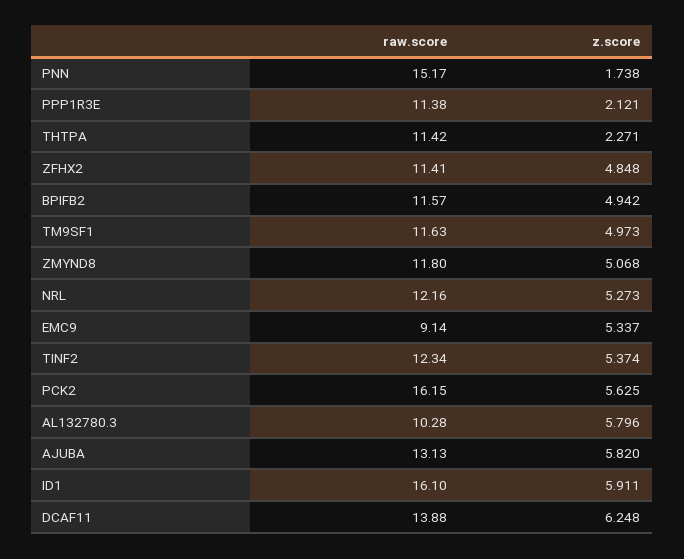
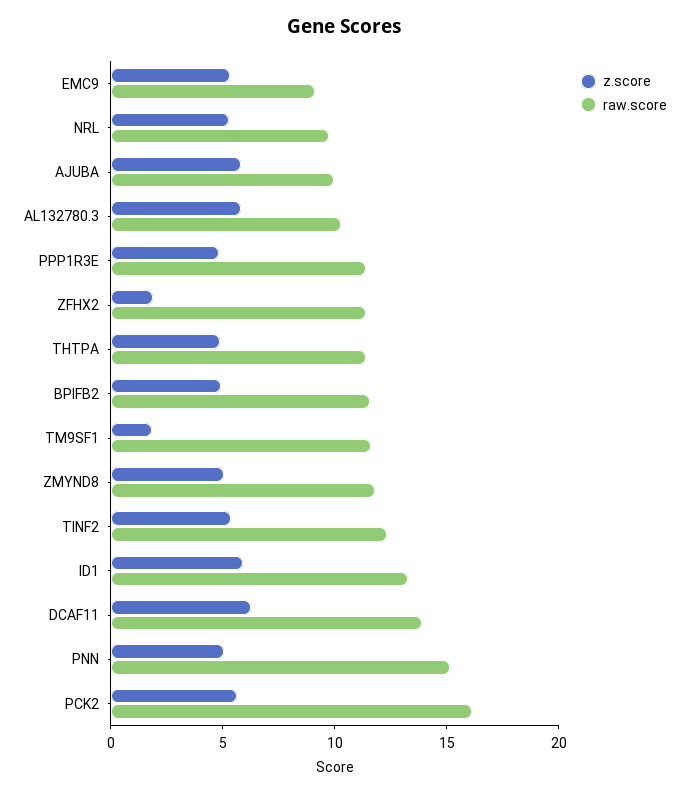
  {
    "raw.score": {
      "PNN": 15.17,
      "PPP1R3E": 11.38,
      "THTPA": 11.42,
      "ZFHX2": 11.41,
      "BPIFB2": 11.57,
      "TM9SF1": 11.63,
      "ZMYND8": 11.8,
-     "NRL": 12.16,
+     "NRL": 10,
      "EMC9": 9.14,
      "TINF2": 12.34,
      "PCK2": 16.15,
      "AL132780.3": 10.28,
-     "AJUBA": 13.13,
+     "AJUBA": 10,
-     "ID1": 16.1,
+     "ID1": 13,
      "DCAF11": 13.88
    },
    "z.score": {
-     "PNN": 1.738,
+     "PNN": 5,
-     "PPP1R3E": 2.121,
+     "PPP1R3E": 5,
-     "THTPA": 2.271,
+     "THTPA": 5,
-     "ZFHX2": 4.848,
+     "ZFHX2": 2,
      "BPIFB2": 4.942,
-     "TM9SF1": 4.973,
+     "TM9SF1": 2,
      "ZMYND8": 5.068,
      "NRL": 5.273,
      "EMC9": 5.337,
      "TINF2": 5.374,
      "PCK2": 5.625,
      "AL132780.3": 5.796,
      "AJUBA": 5.82,
      "ID1": 5.911,
      "DCAF11": 6.248
    }
  }

